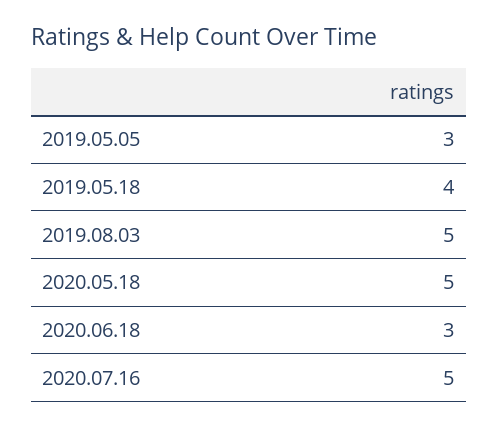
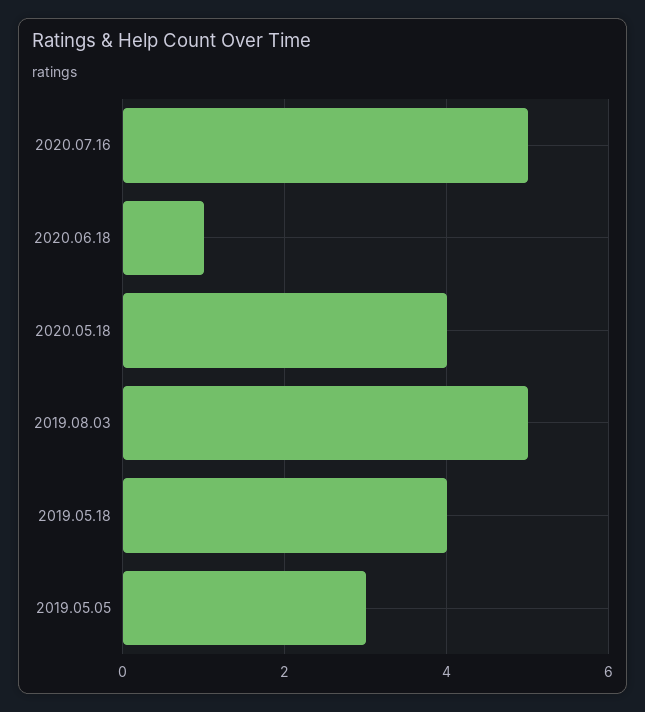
  {
    "2019.05.05": 3,
    "2019.05.18": 4,
    "2019.08.03": 5,
-   "2020.05.18": 5,
+   "2020.05.18": 4,
-   "2020.06.18": 3,
+   "2020.06.18": 1,
    "2020.07.16": 5
  }

